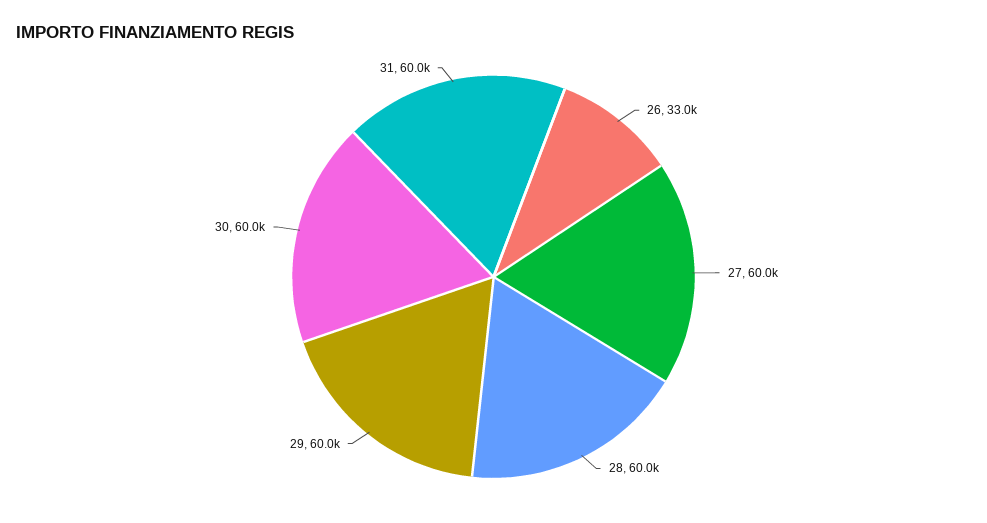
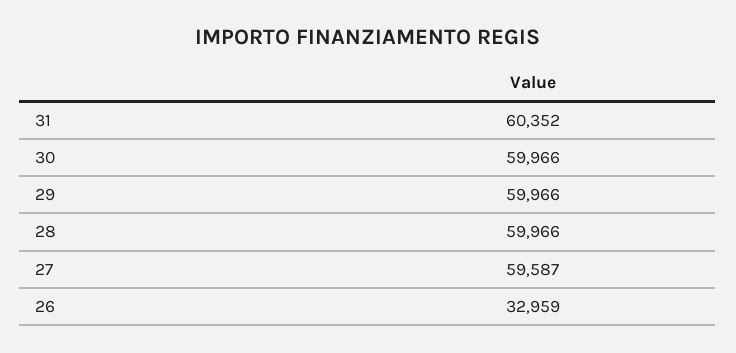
  {
    "26": 32959,
-   "27": 60000,
+   "27": 59587,
    "28": 59966,
    "29": 59966,
    "30": 59966,
-   "31": 60000
+   "31": 60352
  }

